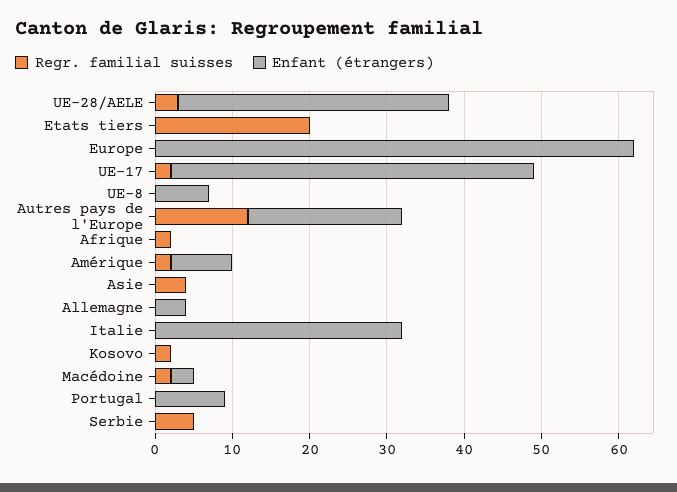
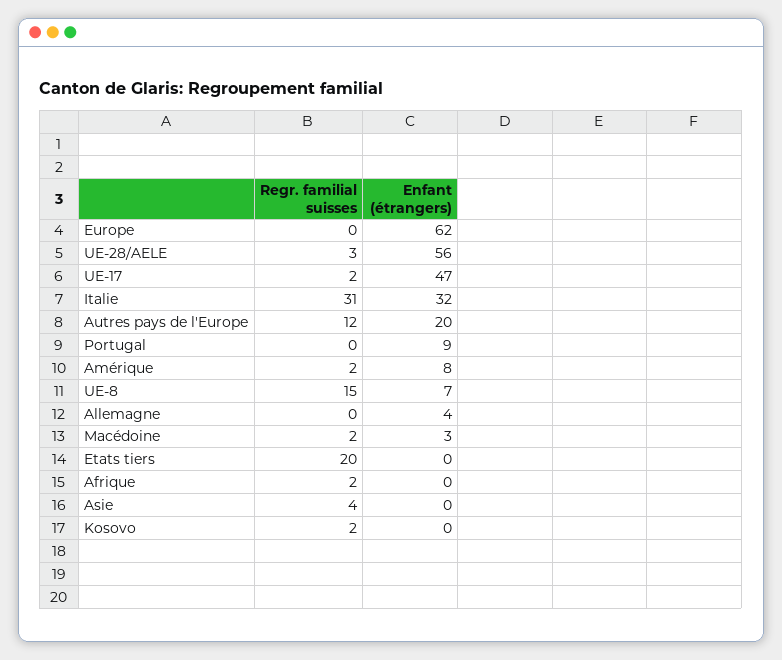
  {
    "Regr. familial suisses": {
      "UE-28/AELE": 3,
      "Etats tiers": 20,
      "Europe": 0,
      "UE-17": 2,
-     "UE-8": 0,
+     "UE-8": 15,
      "Autres pays de l'Europe": 12,
      "Afrique": 2,
      "Amérique": 2,
      "Asie": 4,
      "Allemagne": 0,
-     "Italie": 0,
+     "Italie": 31,
      "Kosovo": 2,
      "Macédoine": 2,
-     "Portugal": 0,
+     "Portugal": 0
-     "Serbie": 5
    },
    "Enfant (étrangers)": {
-     "UE-28/AELE": 35,
+     "UE-28/AELE": 56,
      "Etats tiers": 0,
      "Europe": 62,
      "UE-17": 47,
      "UE-8": 7,
      "Autres pays de l'Europe": 20,
      "Afrique": 0,
      "Amérique": 8,
      "Asie": 0,
      "Allemagne": 4,
      "Italie": 32,
      "Kosovo": 0,
      "Macédoine": 3,
-     "Portugal": 9,
+     "Portugal": 9
-     "Serbie": 0
    }
  }

